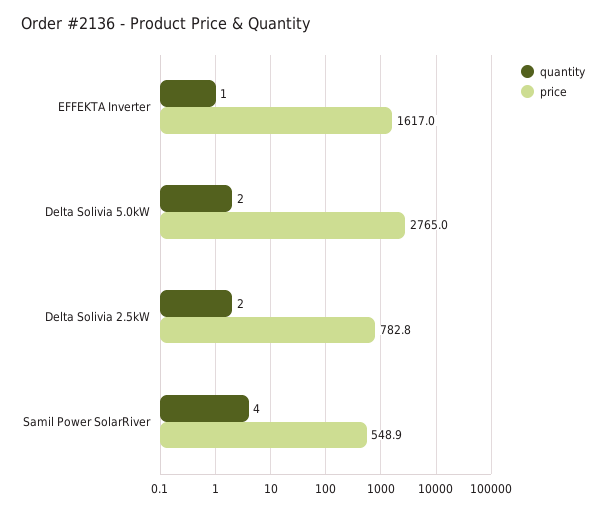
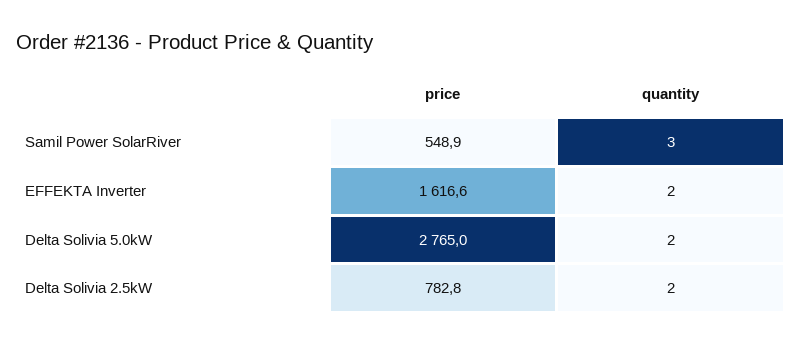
  {
    "quantity": {
-     "EFFEKTA Inverter": 1,
+     "EFFEKTA Inverter": 2,
      "Delta Solivia 5.0kW": 2,
      "Delta Solivia 2.5kW": 2,
-     "Samil Power SolarRiver": 4
+     "Samil Power SolarRiver": 3
    },
    "price": {
-     "EFFEKTA Inverter": 1617,
+     "EFFEKTA Inverter": 1616.6,
      "Delta Solivia 5.0kW": 2765,
      "Delta Solivia 2.5kW": 782.8,
      "Samil Power SolarRiver": 548.9
    }
  }

